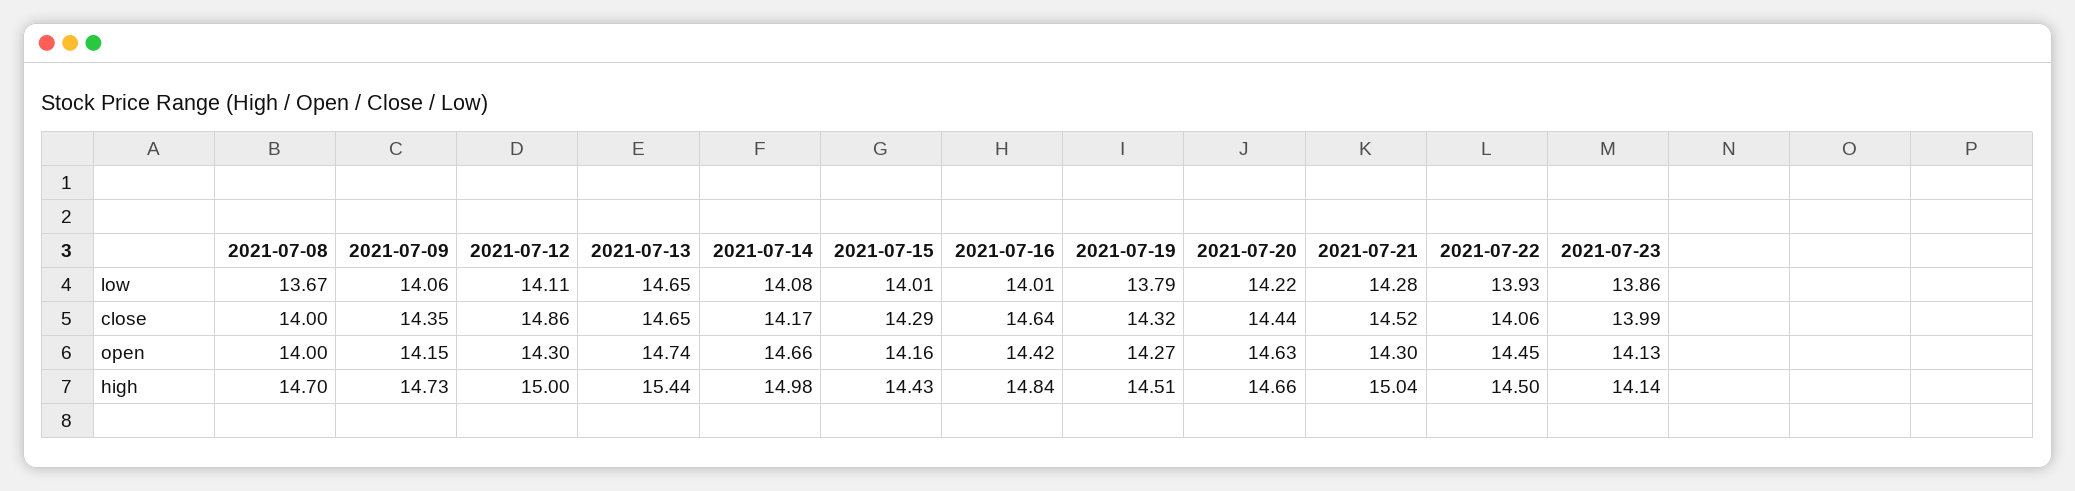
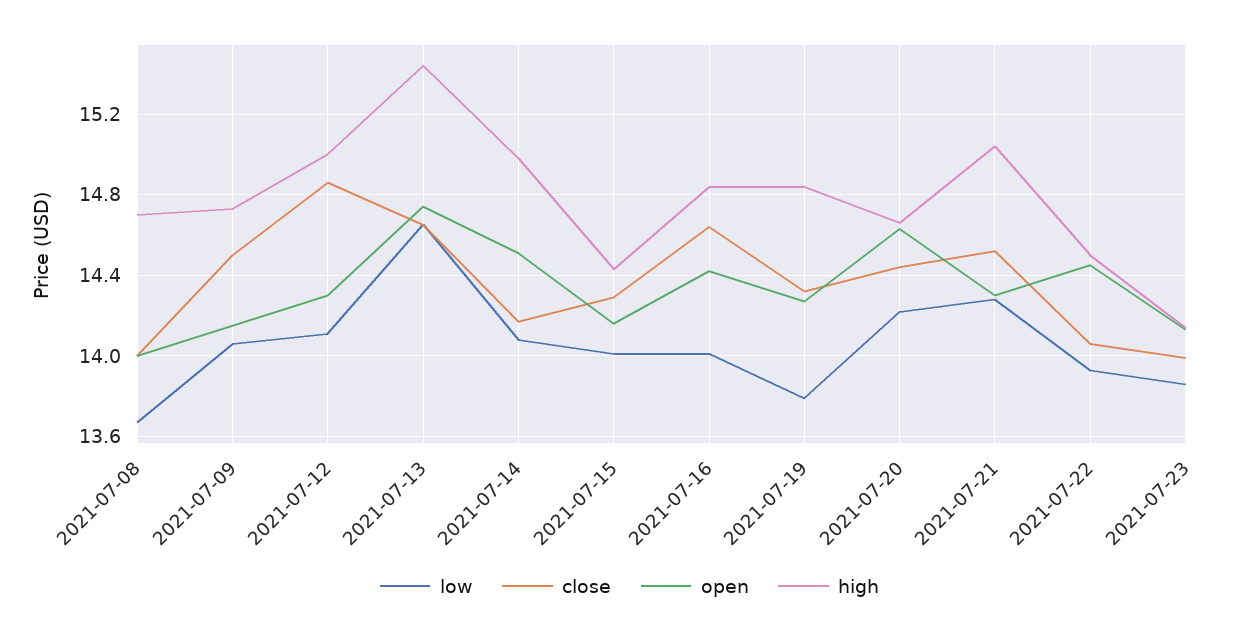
  {
    "low": {
      "2021-07-08": 13.67,
      "2021-07-09": 14.06,
      "2021-07-12": 14.11,
      "2021-07-13": 14.65,
      "2021-07-14": 14.08,
      "2021-07-15": 14.01,
      "2021-07-16": 14.01,
      "2021-07-19": 13.79,
      "2021-07-20": 14.22,
      "2021-07-21": 14.28,
      "2021-07-22": 13.93,
      "2021-07-23": 13.86
    },
    "close": {
      "2021-07-08": 14,
-     "2021-07-09": 14.35,
+     "2021-07-09": 14.5,
      "2021-07-12": 14.86,
      "2021-07-13": 14.65,
      "2021-07-14": 14.17,
      "2021-07-15": 14.29,
      "2021-07-16": 14.64,
      "2021-07-19": 14.32,
      "2021-07-20": 14.44,
      "2021-07-21": 14.52,
      "2021-07-22": 14.06,
      "2021-07-23": 13.99
    },
    "open": {
      "2021-07-08": 14,
      "2021-07-09": 14.15,
      "2021-07-12": 14.3,
      "2021-07-13": 14.74,
-     "2021-07-14": 14.66,
+     "2021-07-14": 14.5,
      "2021-07-15": 14.16,
      "2021-07-16": 14.42,
      "2021-07-19": 14.27,
      "2021-07-20": 14.63,
      "2021-07-21": 14.3,
      "2021-07-22": 14.45,
      "2021-07-23": 14.13
    },
    "high": {
      "2021-07-08": 14.7,
      "2021-07-09": 14.73,
      "2021-07-12": 15,
      "2021-07-13": 15.44,
      "2021-07-14": 14.98,
      "2021-07-15": 14.43,
      "2021-07-16": 14.84,
-     "2021-07-19": 14.51,
+     "2021-07-19": 14.85,
      "2021-07-20": 14.66,
      "2021-07-21": 15.04,
      "2021-07-22": 14.5,
      "2021-07-23": 14.14
    }
  }

